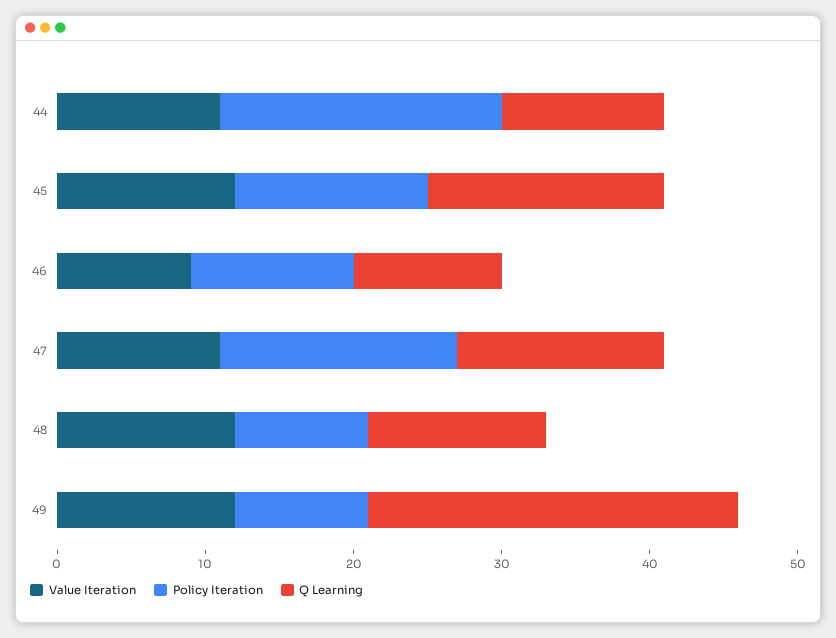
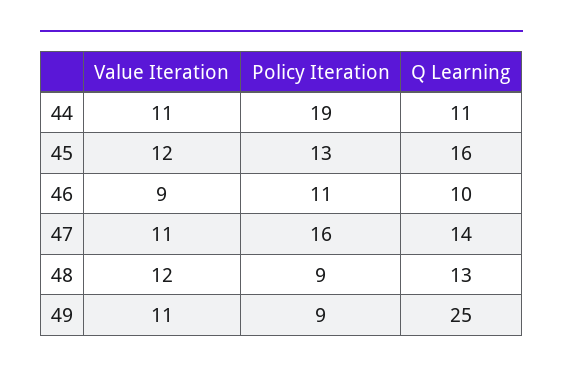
  {
    "Value Iteration": {
      "44": 11,
      "45": 12,
      "46": 9,
      "47": 11,
      "48": 12,
-     "49": 12
+     "49": 11
    },
    "Policy Iteration": {
      "44": 19,
      "45": 13,
      "46": 11,
      "47": 16,
      "48": 9,
      "49": 9
    },
    "Q Learning": {
      "44": 11,
      "45": 16,
      "46": 10,
      "47": 14,
-     "48": 12,
+     "48": 13,
      "49": 25
    }
  }

